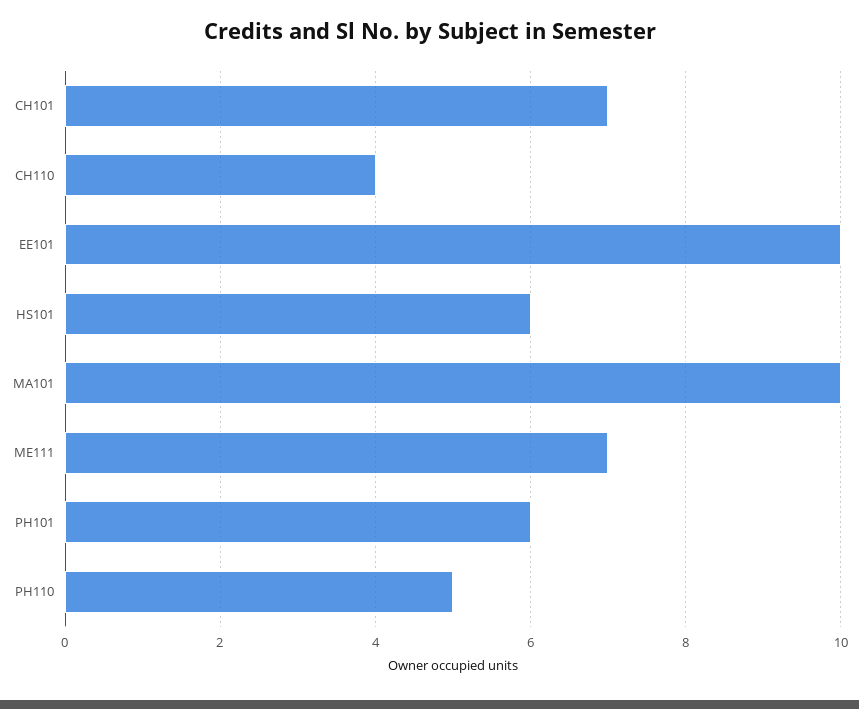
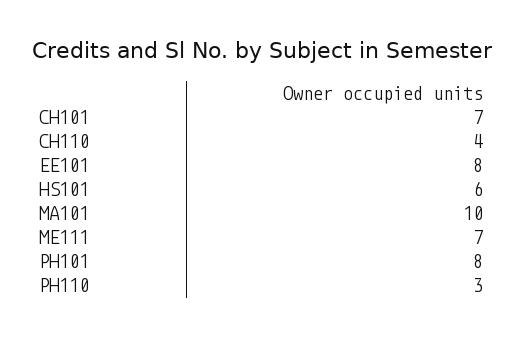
  {
    "CH101": 7,
    "CH110": 4,
-   "EE101": 10,
+   "EE101": 8,
    "HS101": 6,
    "MA101": 10,
    "ME111": 7,
-   "PH101": 6,
+   "PH101": 8,
-   "PH110": 5
+   "PH110": 3
  }

